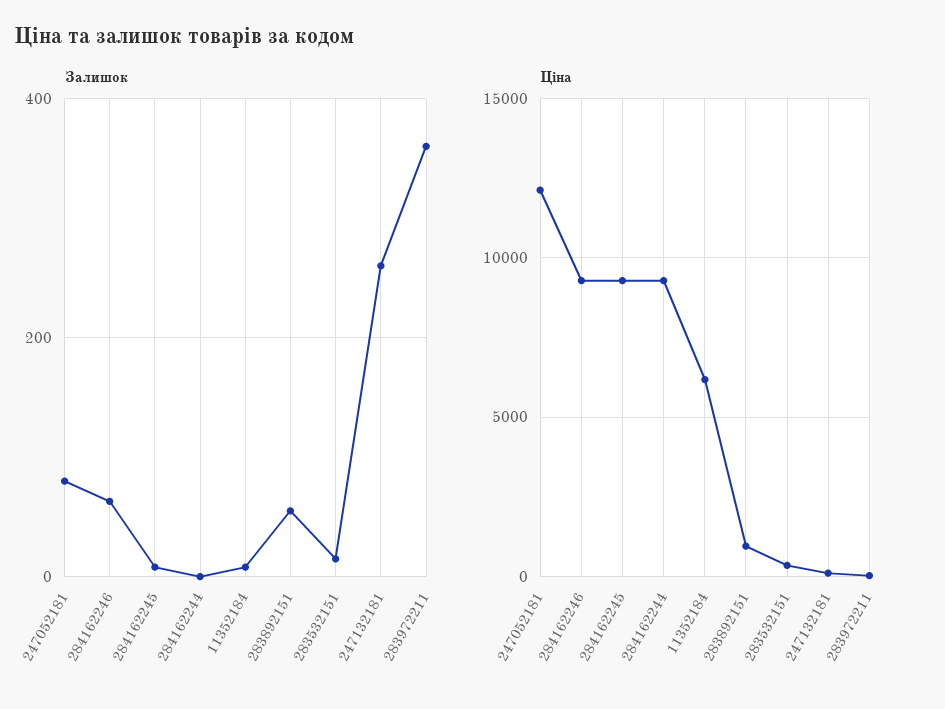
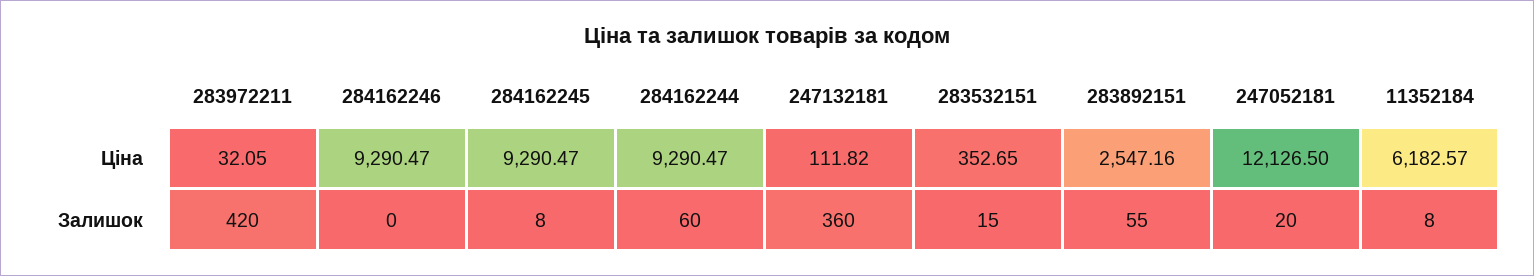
  {
    "Залишок": {
-     "247052181": 80,
+     "247052181": 20,
-     "284162246": 60,
+     "284162246": 0,
      "284162245": 8,
-     "284162244": 0,
+     "284162244": 60,
      "11352184": 8,
      "283892151": 55,
      "283532151": 15,
-     "247132181": 260,
+     "247132181": 360,
-     "283972211": 360
+     "283972211": 420
    },
    "Ціна": {
      "247052181": 12126.5,
      "284162246": 9290.47,
      "284162245": 9290.47,
      "284162244": 9290.47,
      "11352184": 6182.57,
-     "283892151": 1000,
+     "283892151": 2547.16,
      "283532151": 352.65,
      "247132181": 111.82,
      "283972211": 32.05
    }
  }

